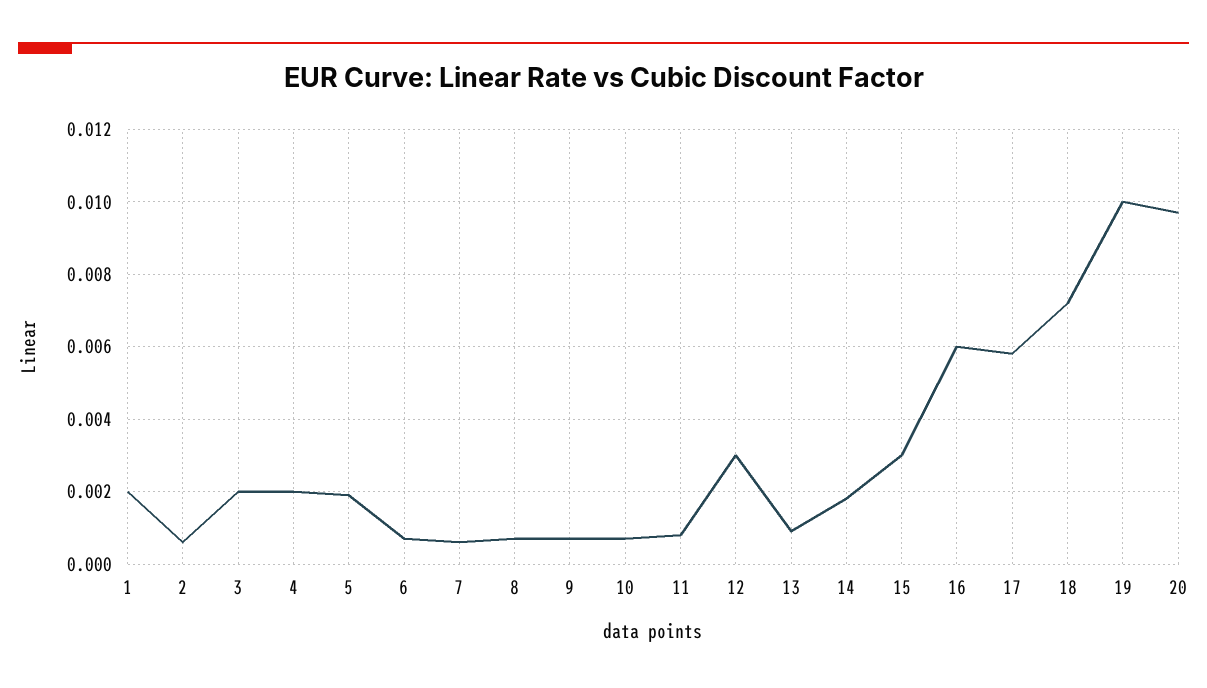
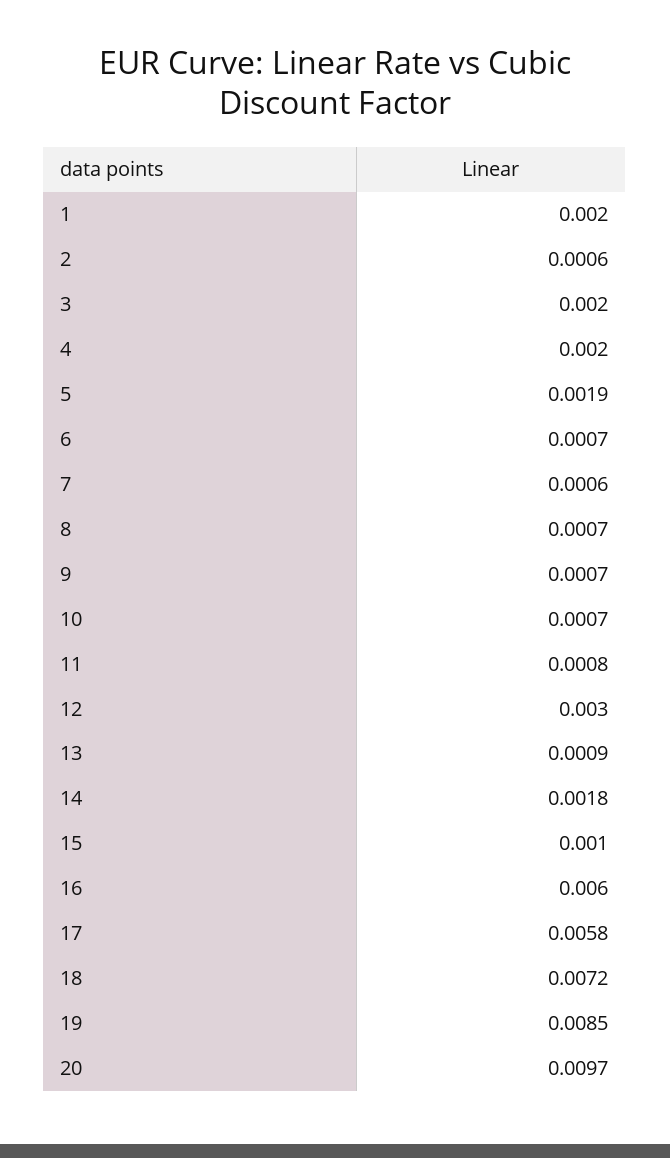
  {
    "1": 0.002,
    "2": 0.0006,
    "3": 0.002,
    "4": 0.002,
    "5": 0.0019,
    "6": 0.0007,
    "7": 0.0006,
    "8": 0.0007,
    "9": 0.0007,
    "10": 0.0007,
    "11": 0.0008,
    "12": 0.003,
    "13": 0.0009,
    "14": 0.0018,
-   "15": 0.003,
+   "15": 0.001,
    "16": 0.006,
    "17": 0.0058,
    "18": 0.0072,
-   "19": 0.01,
+   "19": 0.0085,
    "20": 0.0097
  }

